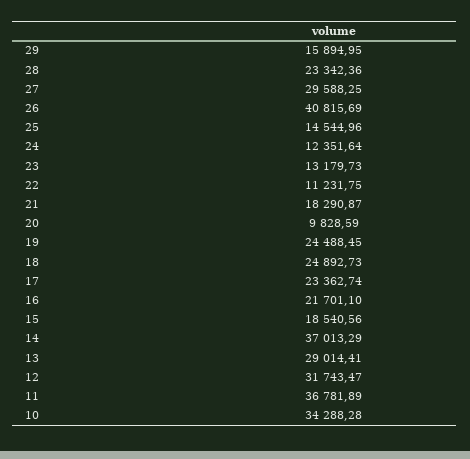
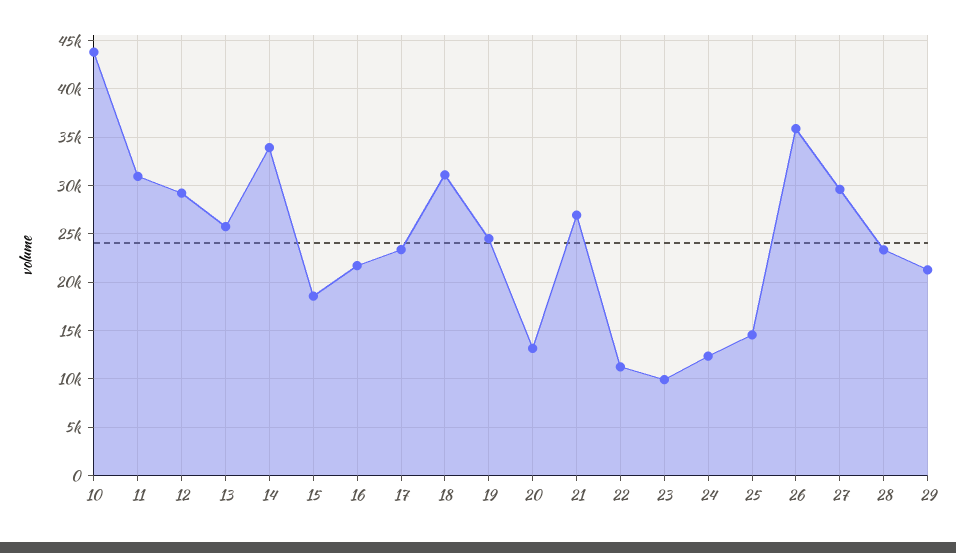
  {
-   "29": 15894.95,
+   "29": 21000,
    "28": 23342.36,
    "27": 29588.25,
-   "26": 40815.69,
+   "26": 36000,
    "25": 14544.96,
    "24": 12351.64,
-   "23": 13179.73,
+   "23": 10000,
    "22": 11231.75,
-   "21": 18290.87,
+   "21": 27000,
-   "20": 9828.59,
+   "20": 13000,
    "19": 24488.45,
-   "18": 24892.73,
+   "18": 31000,
    "17": 23362.74,
    "16": 21701.1,
    "15": 18540.56,
-   "14": 37013.29,
+   "14": 34000,
-   "13": 29014.41,
+   "13": 26000,
-   "12": 31743.47,
+   "12": 29000,
-   "11": 36781.89,
+   "11": 31000,
-   "10": 34288.28
+   "10": 44000
  }

